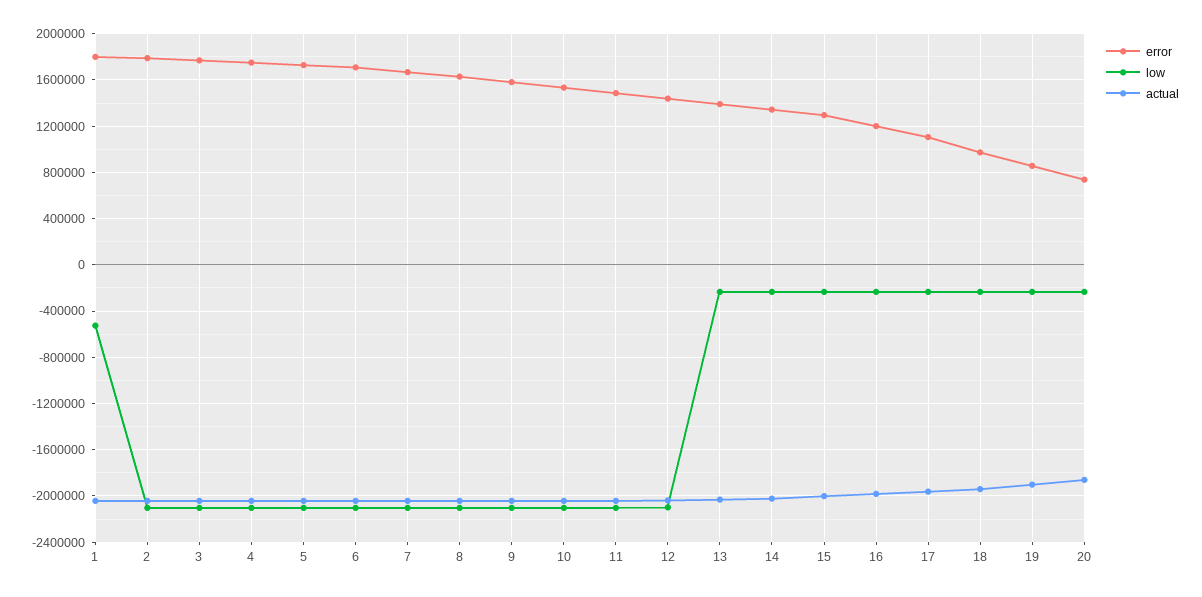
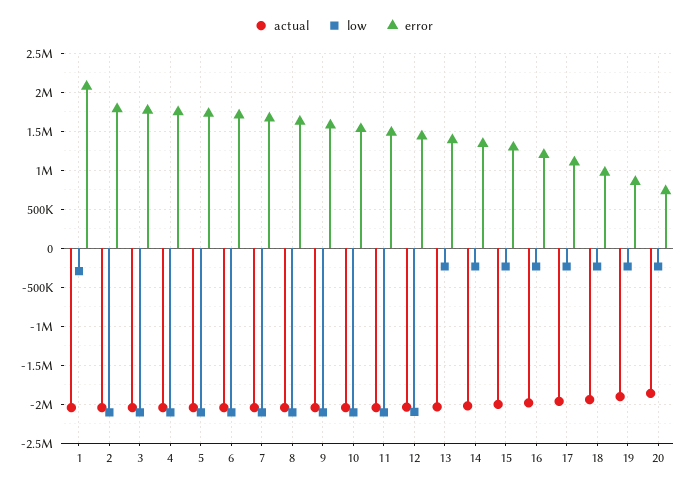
  {
    "error": {
-     "1": 1800000,
+     "1": 2100000,
      "2": 1800000,
      "3": 1800000,
      "4": 1700000,
      "5": 1700000,
      "6": 1700000,
      "7": 1700000,
      "8": 1600000,
      "9": 1600000,
      "10": 1500000,
      "11": 1500000,
      "12": 1400000,
      "13": 1400000,
      "14": 1300000,
      "15": 1300000,
      "16": 1200000,
      "17": 1100000,
      "18": 1000000,
      "19": 900000,
      "20": 700000
    },
    "low": {
-     "1": -500000,
+     "1": -300000,
      "2": -2100000,
      "3": -2100000,
      "4": -2100000,
      "5": -2100000,
      "6": -2100000,
      "7": -2100000,
      "8": -2100000,
      "9": -2100000,
      "10": -2100000,
      "11": -2100000,
      "12": -2100000,
      "13": -200000,
      "14": -200000,
      "15": -200000,
      "16": -200000,
      "17": -200000,
      "18": -200000,
      "19": -200000,
      "20": -200000
    },
    "actual": {
      "1": -2000000,
      "2": -2000000,
      "3": -2000000,
      "4": -2000000,
      "5": -2000000,
      "6": -2000000,
      "7": -2000000,
      "8": -2000000,
      "9": -2000000,
      "10": -2000000,
      "11": -2000000,
      "12": -2000000,
      "13": -2000000,
      "14": -2000000,
      "15": -2000000,
      "16": -2000000,
      "17": -2000000,
      "18": -1900000,
      "19": -1900000,
      "20": -1900000
    }
  }

